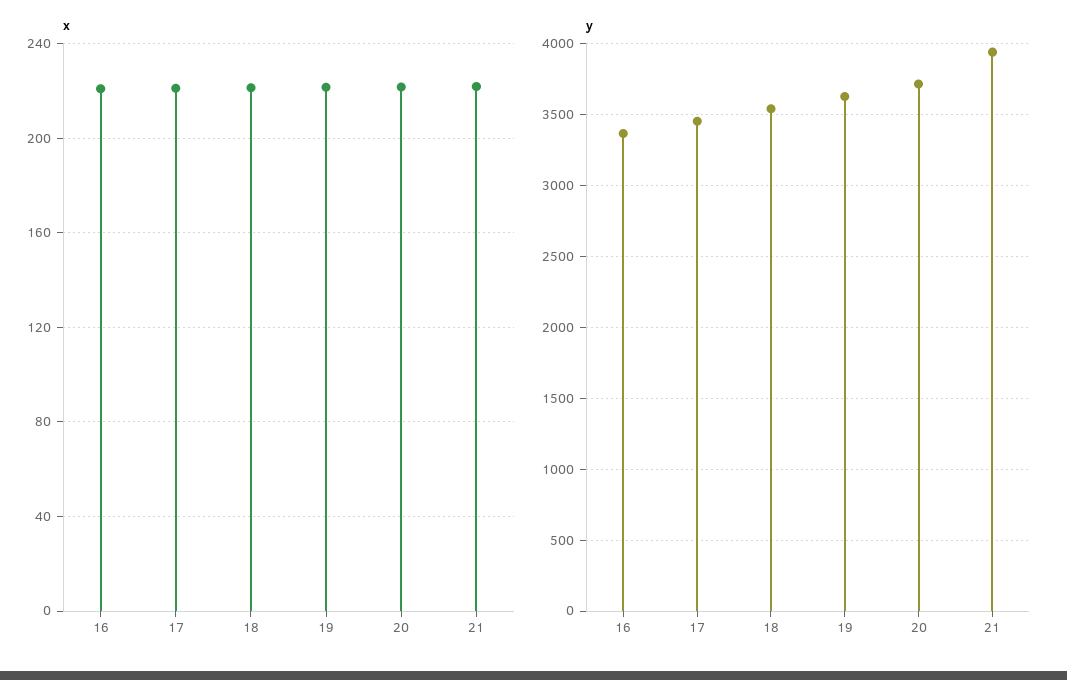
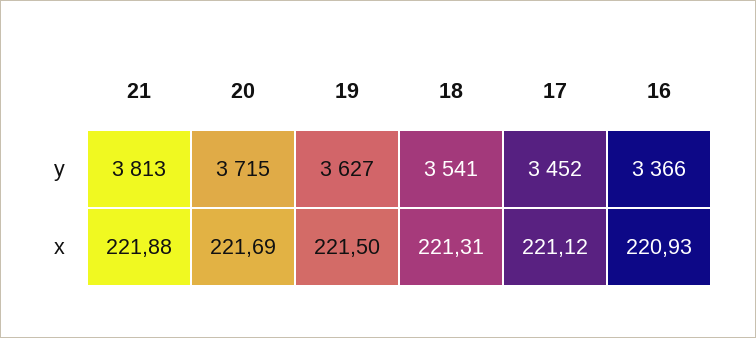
  {
    "x": {
      "16": 220.93,
      "17": 221.12,
      "18": 221.31,
      "19": 221.5,
      "20": 221.69,
      "21": 221.88
    },
    "y": {
      "16": 3366,
      "17": 3452,
      "18": 3541,
      "19": 3627,
      "20": 3715,
-     "21": 3950
+     "21": 3813
    }
  }

